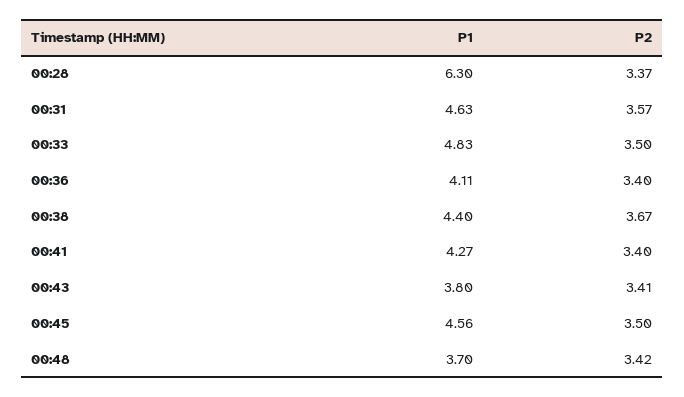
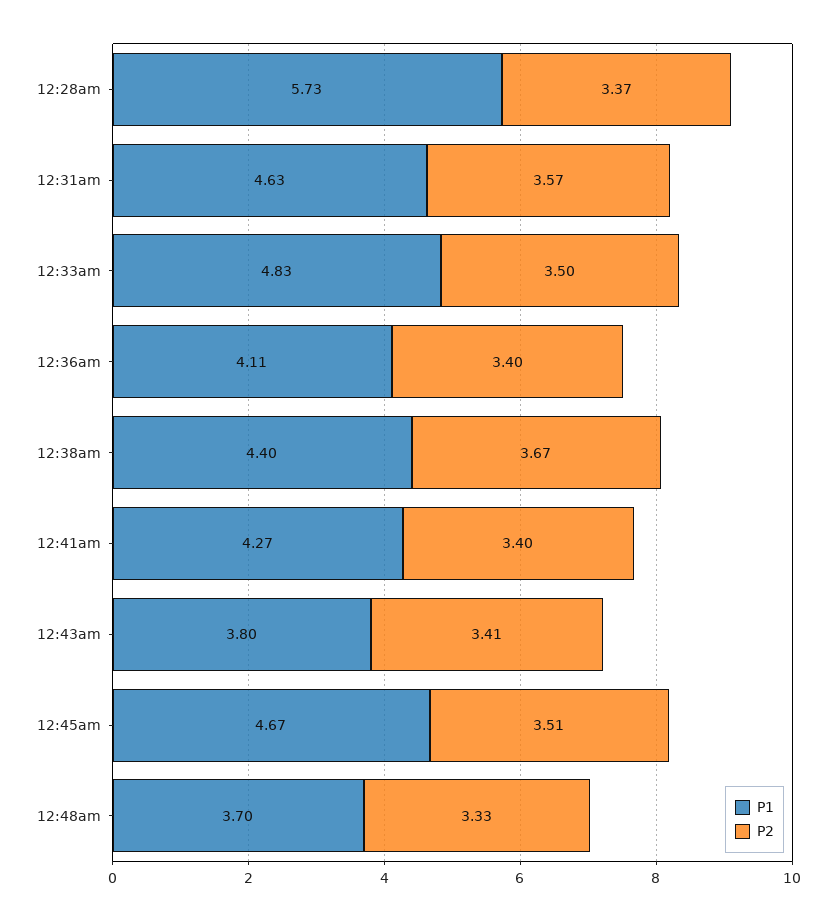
  {
    "P1": {
-     "00:28": 6.3,
+     "00:28": 5.73,
      "00:31": 4.63,
      "00:33": 4.83,
      "00:36": 4.11,
      "00:38": 4.4,
      "00:41": 4.27,
      "00:43": 3.8,
-     "00:45": 4.56,
+     "00:45": 4.67,
      "00:48": 3.7
    },
    "P2": {
      "00:28": 3.37,
      "00:31": 3.57,
      "00:33": 3.5,
      "00:36": 3.4,
      "00:38": 3.67,
      "00:41": 3.4,
      "00:43": 3.41,
-     "00:45": 3.5,
+     "00:45": 3.51,
-     "00:48": 3.42
+     "00:48": 3.33
    }
  }

